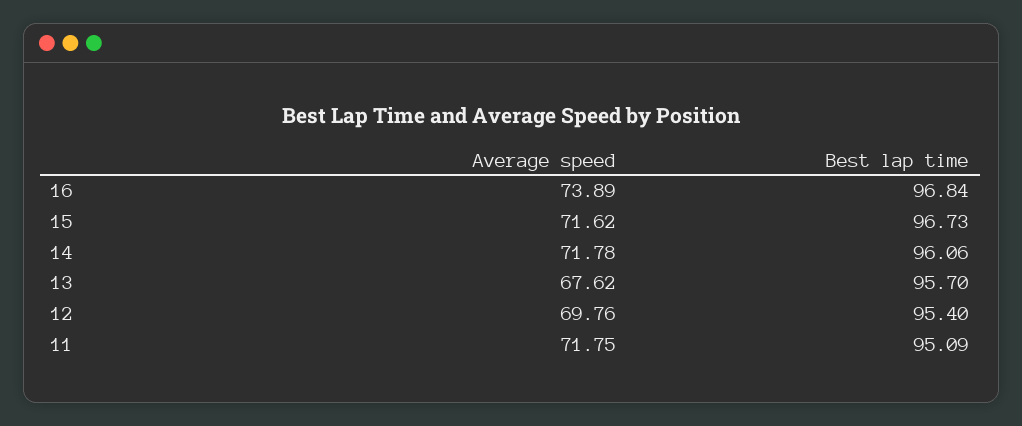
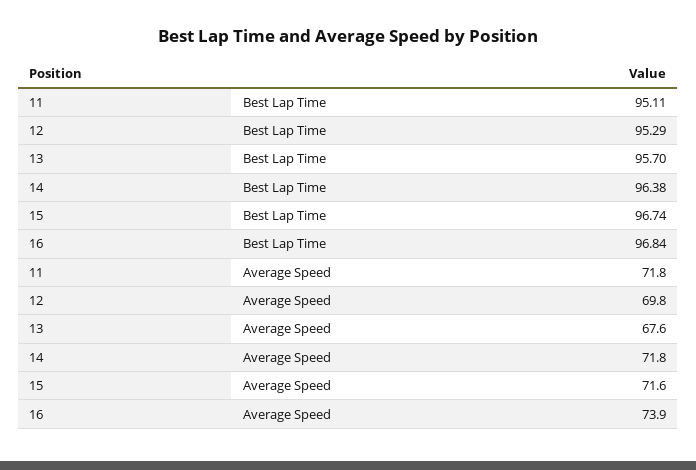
  {
    "Average speed": {
      "16": 73.89,
      "15": 71.62,
      "14": 71.78,
      "13": 67.62,
      "12": 69.76,
      "11": 71.75
    },
    "Best lap time": {
      "16": 96.84,
-     "15": 96.73,
+     "15": 96.74,
-     "14": 96.06,
+     "14": 96.38,
      "13": 95.7,
-     "12": 95.4,
+     "12": 95.29,
-     "11": 95.09
+     "11": 95.11
    }
  }

